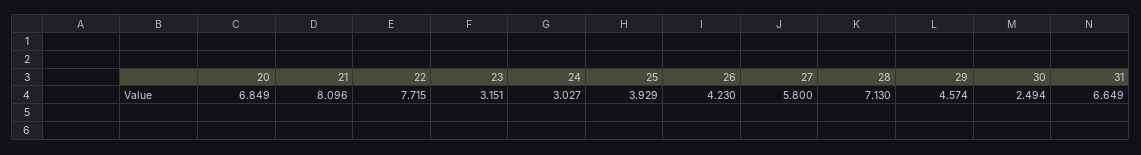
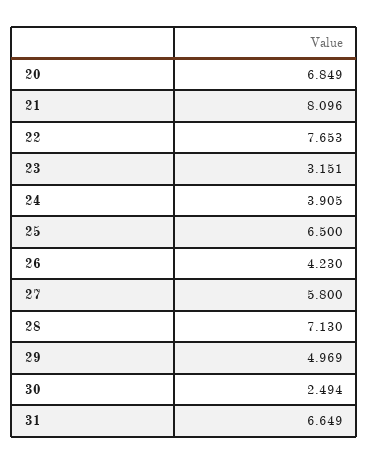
  {
    "20": 6.849,
    "21": 8.096,
-   "22": 7.715,
+   "22": 7.653,
    "23": 3.151,
-   "24": 3.027,
+   "24": 3.905,
-   "25": 3.929,
+   "25": 6.5,
    "26": 4.23,
    "27": 5.8,
    "28": 7.13,
-   "29": 4.574,
+   "29": 4.969,
    "30": 2.494,
    "31": 6.649
  }

